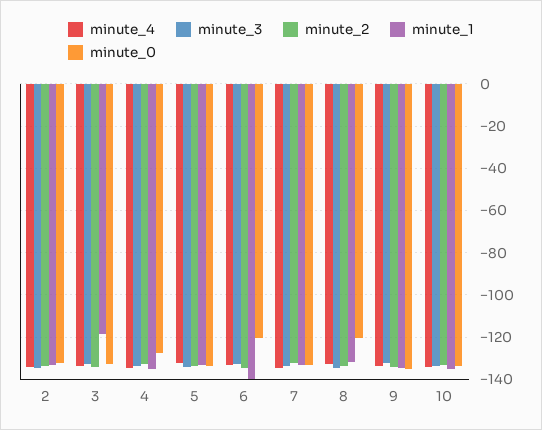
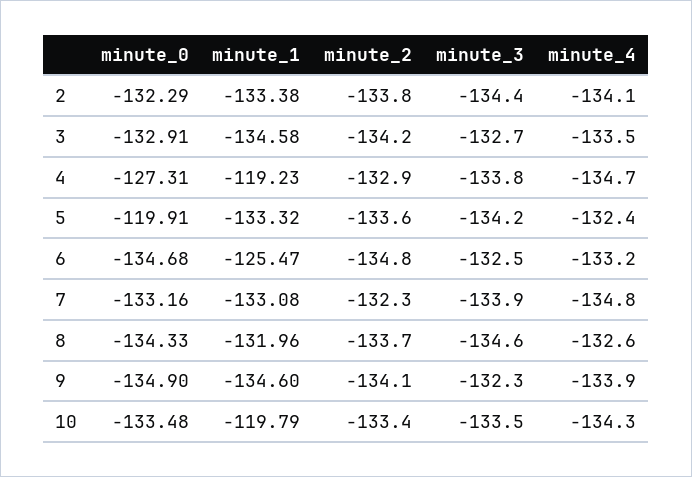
  {
    "minute_4": {
      "2": -134.1,
      "3": -133.5,
      "4": -134.7,
      "5": -132.4,
      "6": -133.2,
      "7": -134.8,
      "8": -132.6,
      "9": -133.9,
      "10": -134.3
    },
    "minute_3": {
      "2": -134.4,
      "3": -132.7,
      "4": -133.8,
      "5": -134.2,
      "6": -132.5,
      "7": -133.9,
      "8": -134.6,
      "9": -132.3,
      "10": -133.5
    },
    "minute_2": {
      "2": -133.8,
      "3": -134.2,
      "4": -132.9,
      "5": -133.6,
      "6": -134.8,
      "7": -132.3,
      "8": -133.7,
      "9": -134.1,
      "10": -133.4
    },
    "minute_1": {
      "2": -133.38,
-     "3": -120,
+     "3": -134.58,
-     "4": -135,
+     "4": -119.23,
      "5": -133.32,
-     "6": -140,
+     "6": -125.47,
      "7": -133.08,
      "8": -131.96,
      "9": -134.6,
-     "10": -135
+     "10": -119.79
    },
    "minute_0": {
      "2": -132.29,
      "3": -132.91,
      "4": -127.31,
-     "5": -135,
+     "5": -119.91,
-     "6": -120,
+     "6": -134.68,
      "7": -133.16,
-     "8": -120,
+     "8": -134.33,
      "9": -134.9,
      "10": -133.48
    }
  }

